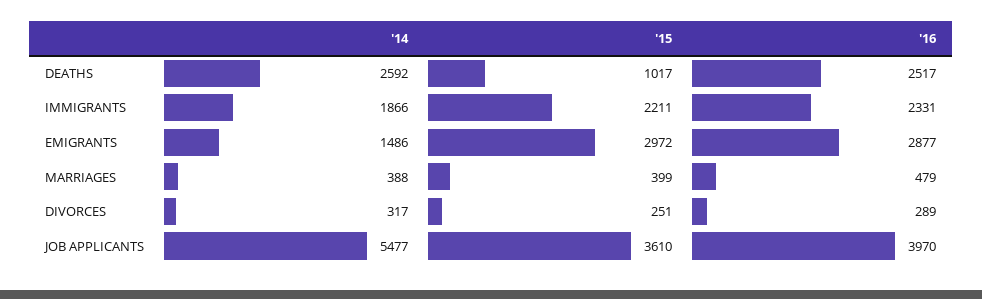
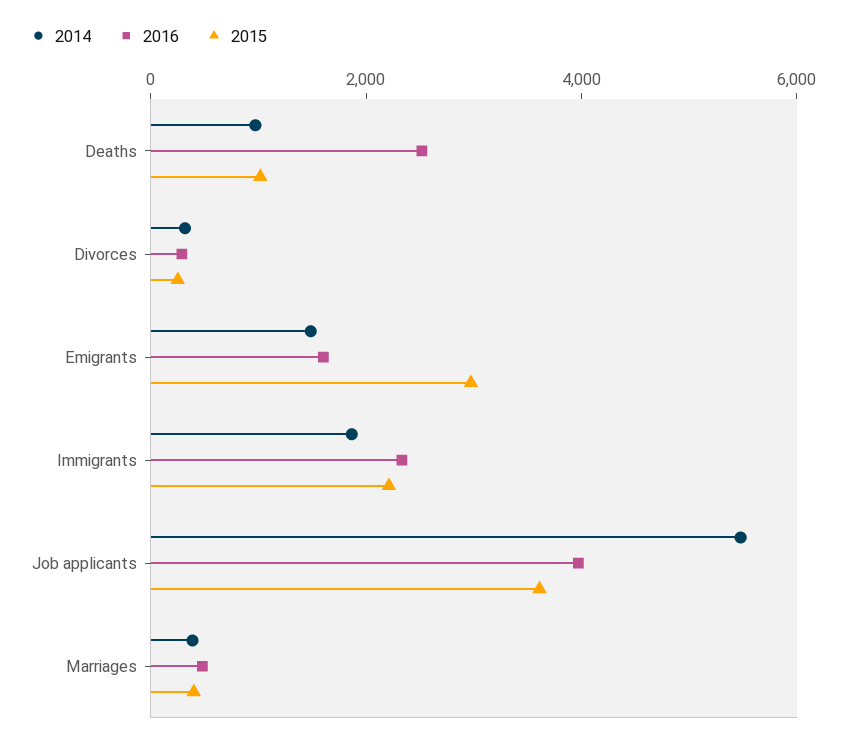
  {
    "'14": {
-     "DEATHS": 2592,
+     "DEATHS": 1000,
      "IMMIGRANTS": 1866,
      "EMIGRANTS": 1486,
      "MARRIAGES": 388,
      "DIVORCES": 317,
      "JOB APPLICANTS": 5477
    },
    "'15": {
      "DEATHS": 1017,
      "IMMIGRANTS": 2211,
      "EMIGRANTS": 2972,
      "MARRIAGES": 399,
      "DIVORCES": 251,
      "JOB APPLICANTS": 3610
    },
    "'16": {
      "DEATHS": 2517,
      "IMMIGRANTS": 2331,
-     "EMIGRANTS": 2877,
+     "EMIGRANTS": 1500,
      "MARRIAGES": 479,
      "DIVORCES": 289,
      "JOB APPLICANTS": 3970
    }
  }

